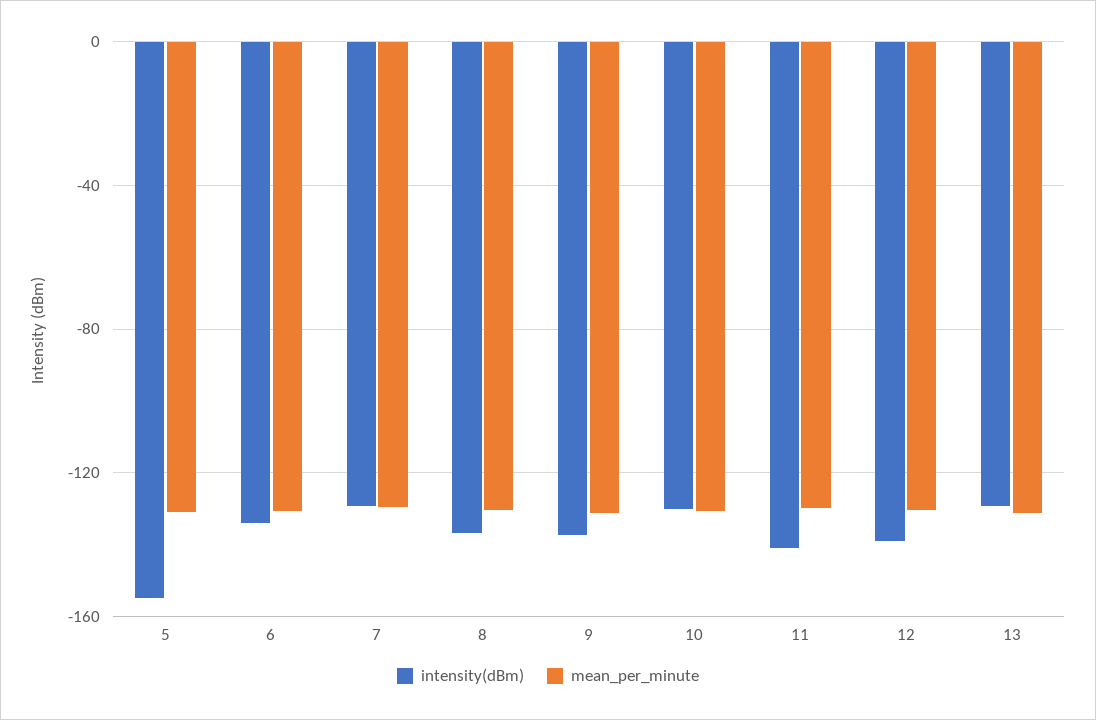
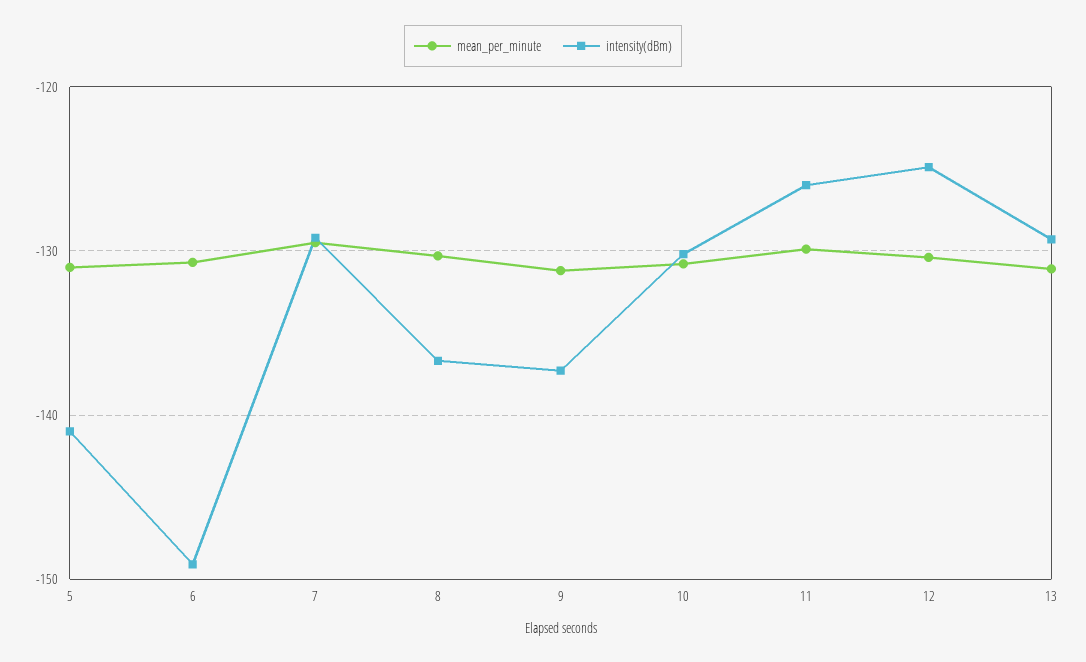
  {
    "intensity(dBm)": {
-     "5": -155,
+     "5": -141,
-     "6": -135,
+     "6": -149,
      "7": -129,
      "8": -137,
      "9": -137,
      "10": -130,
-     "11": -140,
+     "11": -126,
-     "12": -140,
+     "12": -125,
      "13": -129
    },
    "mean_per_minute": {
      "5": -131,
      "6": -131,
      "7": -130,
      "8": -130,
      "9": -131,
      "10": -131,
      "11": -130,
      "12": -130,
      "13": -131
    }
  }

